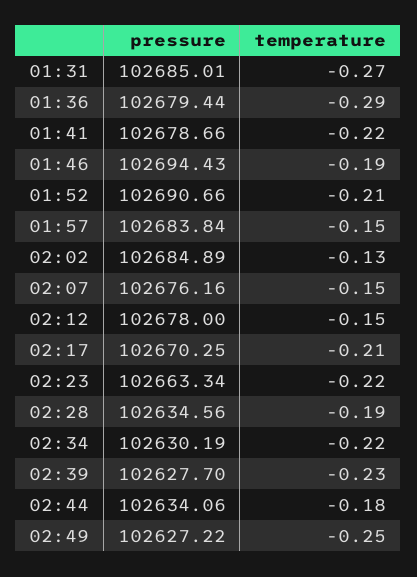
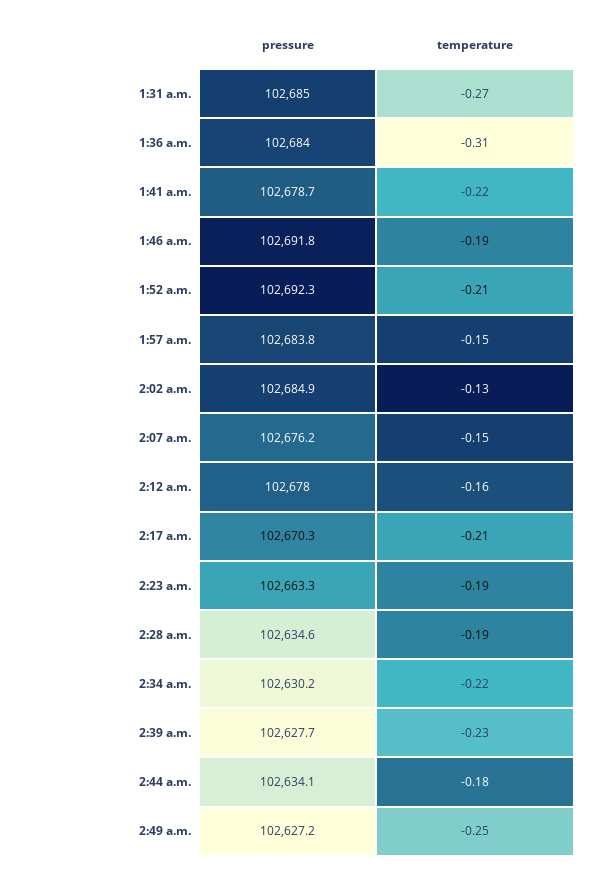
  {
    "pressure": {
      "01:31": 102685.01,
-     "01:36": 102679.44,
+     "01:36": 102684,
      "01:41": 102678.66,
-     "01:46": 102694.43,
+     "01:46": 102691.8,
-     "01:52": 102690.66,
+     "01:52": 102692.3,
      "01:57": 102683.84,
      "02:02": 102684.89,
      "02:07": 102676.16,
      "02:12": 102678,
      "02:17": 102670.25,
      "02:23": 102663.34,
      "02:28": 102634.56,
      "02:34": 102630.19,
      "02:39": 102627.7,
      "02:44": 102634.06,
      "02:49": 102627.22
    },
    "temperature": {
      "01:31": -0.27,
-     "01:36": -0.29,
+     "01:36": -0.31,
      "01:41": -0.22,
      "01:46": -0.19,
      "01:52": -0.21,
      "01:57": -0.15,
      "02:02": -0.13,
      "02:07": -0.15,
-     "02:12": -0.15,
+     "02:12": -0.16,
      "02:17": -0.21,
-     "02:23": -0.22,
+     "02:23": -0.19,
      "02:28": -0.19,
      "02:34": -0.22,
      "02:39": -0.23,
      "02:44": -0.18,
      "02:49": -0.25
    }
  }

